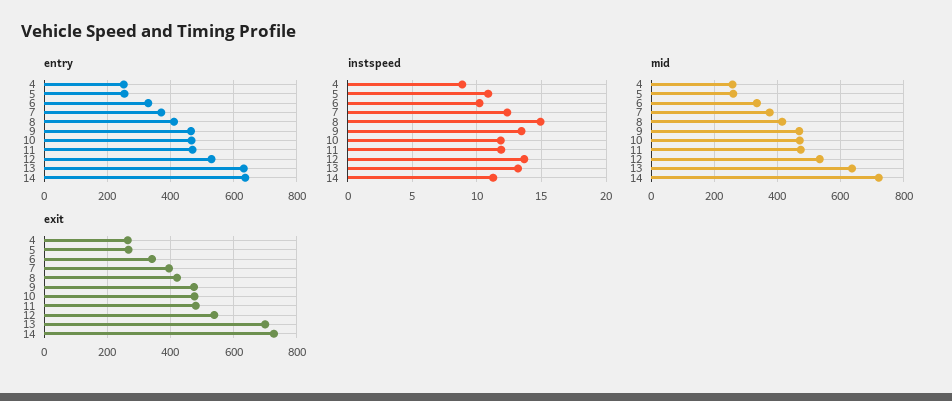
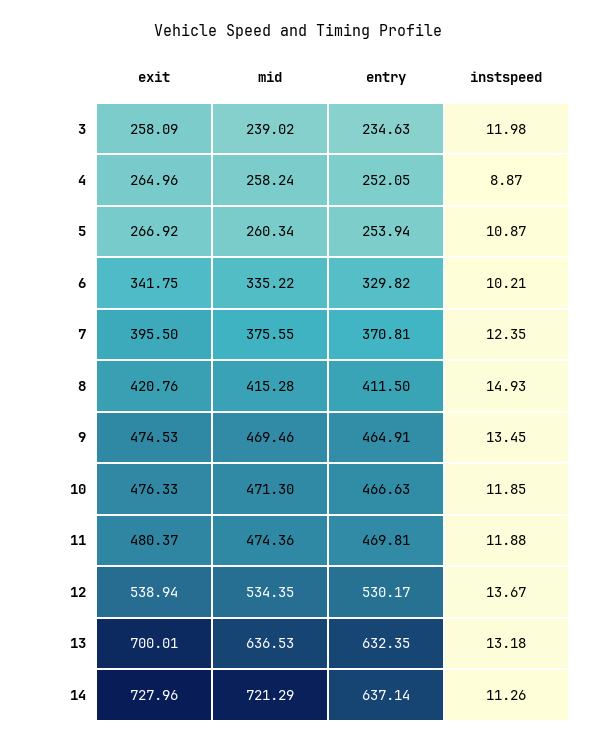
  {
    "entry": {
      "4": 252.05,
      "5": 253.94,
      "6": 329.82,
      "7": 370.81,
      "8": 411.5,
      "9": 464.91,
      "10": 466.63,
      "11": 469.81,
      "12": 530.17,
      "13": 632.35,
-     "14": 637.14
+     "14": 637.14,
+     "3": 234.63
    },
    "instspeed": {
      "4": 8.87,
      "5": 10.87,
      "6": 10.21,
      "7": 12.35,
      "8": 14.93,
      "9": 13.45,
      "10": 11.85,
      "11": 11.88,
      "12": 13.67,
      "13": 13.18,
-     "14": 11.26
+     "14": 11.26,
+     "3": 11.98
    },
    "mid": {
      "4": 258.24,
      "5": 260.34,
      "6": 335.22,
      "7": 375.55,
      "8": 415.28,
      "9": 469.46,
      "10": 471.3,
      "11": 474.36,
      "12": 534.35,
      "13": 636.53,
-     "14": 721.29
+     "14": 721.29,
+     "3": 239.02
    },
    "exit": {
      "4": 264.96,
      "5": 266.92,
      "6": 341.75,
      "7": 395.5,
      "8": 420.76,
      "9": 474.53,
      "10": 476.33,
      "11": 480.37,
      "12": 538.94,
      "13": 700.01,
-     "14": 727.96
+     "14": 727.96,
+     "3": 258.09
    }
  }

